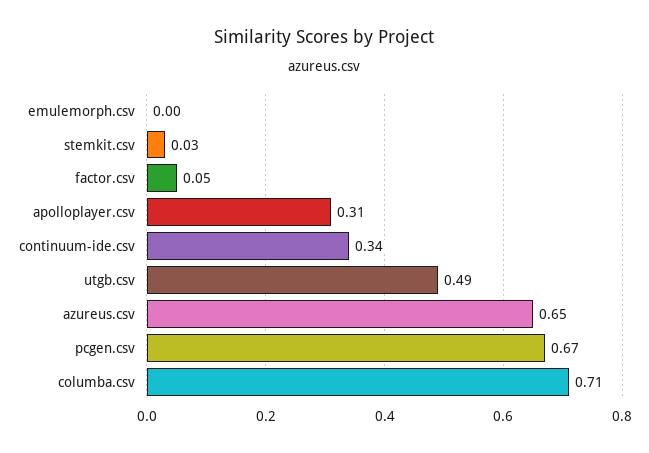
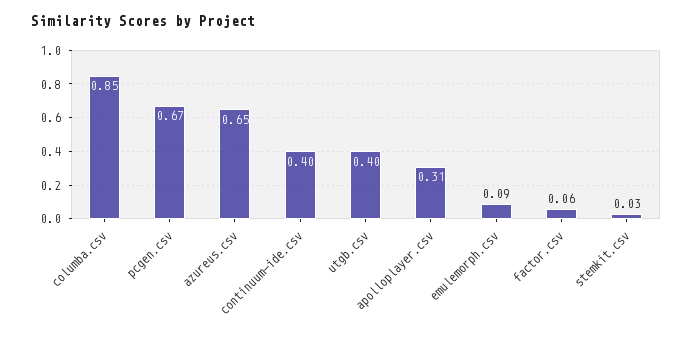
  {
-   "emulemorph.csv": 0,
+   "emulemorph.csv": 0.09,
    "stemkit.csv": 0.03,
-   "factor.csv": 0.05,
+   "factor.csv": 0.06,
    "apolloplayer.csv": 0.31,
-   "continuum-ide.csv": 0.34,
+   "continuum-ide.csv": 0.4,
-   "utgb.csv": 0.49,
+   "utgb.csv": 0.4,
    "azureus.csv": 0.65,
    "pcgen.csv": 0.67,
-   "columba.csv": 0.71
+   "columba.csv": 0.85
  }

